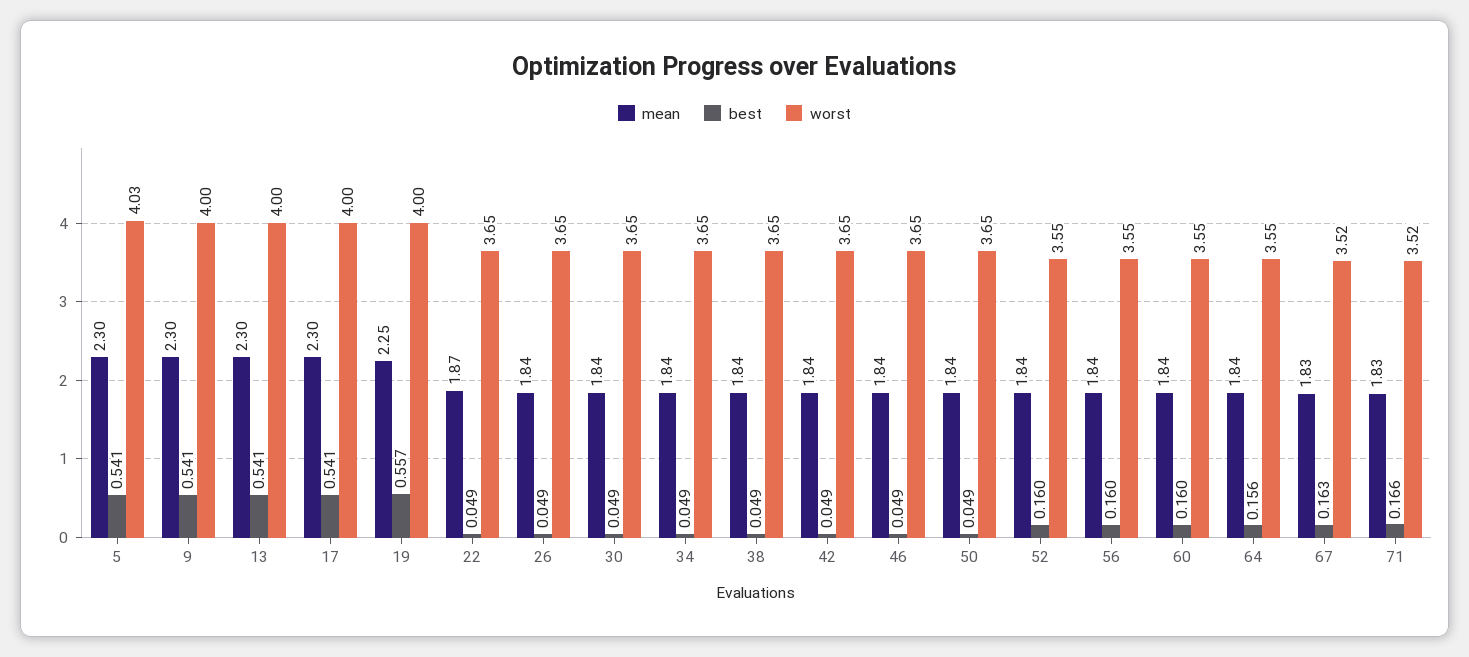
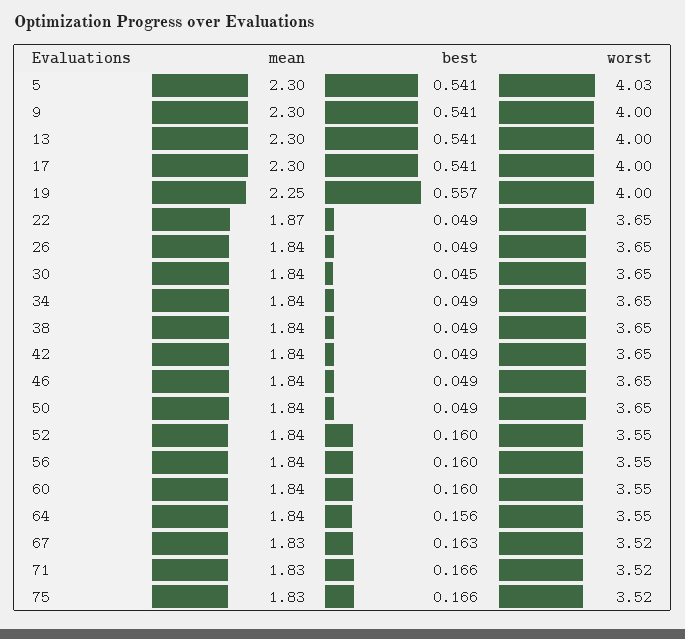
  {
    "mean": {
      "5": 2.3,
      "9": 2.3,
      "13": 2.3,
      "17": 2.3,
      "19": 2.25,
      "22": 1.87,
      "26": 1.84,
      "30": 1.84,
      "34": 1.84,
      "38": 1.84,
      "42": 1.84,
      "46": 1.84,
      "50": 1.84,
      "52": 1.84,
      "56": 1.84,
      "60": 1.84,
      "64": 1.84,
      "67": 1.83,
-     "71": 1.83
+     "71": 1.83,
+     "75": 1.83
    },
    "best": {
      "5": 0.541,
      "9": 0.541,
      "13": 0.541,
      "17": 0.541,
      "19": 0.557,
      "22": 0.049,
      "26": 0.049,
-     "30": 0.049,
+     "30": 0.045,
      "34": 0.049,
      "38": 0.049,
      "42": 0.049,
      "46": 0.049,
      "50": 0.049,
      "52": 0.16,
      "56": 0.16,
      "60": 0.16,
      "64": 0.156,
      "67": 0.163,
-     "71": 0.166
+     "71": 0.166,
+     "75": 0.166
    },
    "worst": {
      "5": 4.03,
      "9": 4,
      "13": 4,
      "17": 4,
      "19": 4,
      "22": 3.65,
      "26": 3.65,
      "30": 3.65,
      "34": 3.65,
      "38": 3.65,
      "42": 3.65,
      "46": 3.65,
      "50": 3.65,
      "52": 3.55,
      "56": 3.55,
      "60": 3.55,
      "64": 3.55,
      "67": 3.52,
-     "71": 3.52
+     "71": 3.52,
+     "75": 3.52
    }
  }

